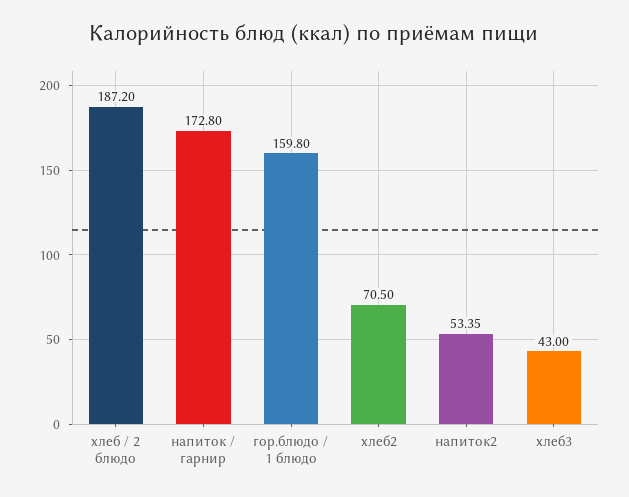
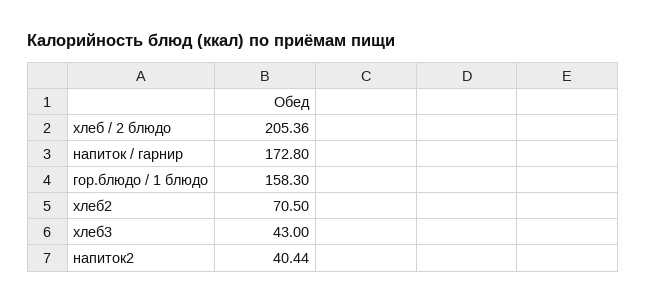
  {
-   "хлеб / 2 блюдо": 187.2,
+   "хлеб / 2 блюдо": 205.36,
    "напиток / гарнир": 172.8,
-   "гор.блюдо / 1 блюдо": 159.8,
+   "гор.блюдо / 1 блюдо": 158.3,
    "хлеб2": 70.5,
-   "напиток2": 53.35,
+   "напиток2": 40.44,
    "хлеб3": 43
  }

